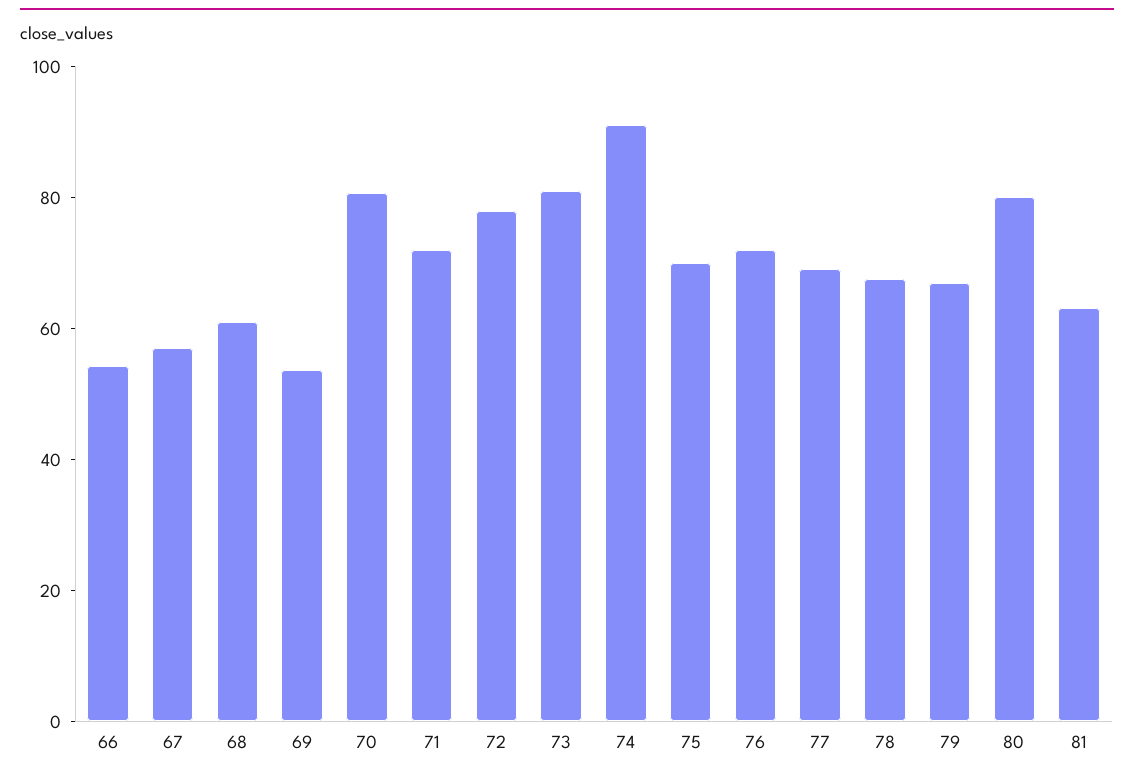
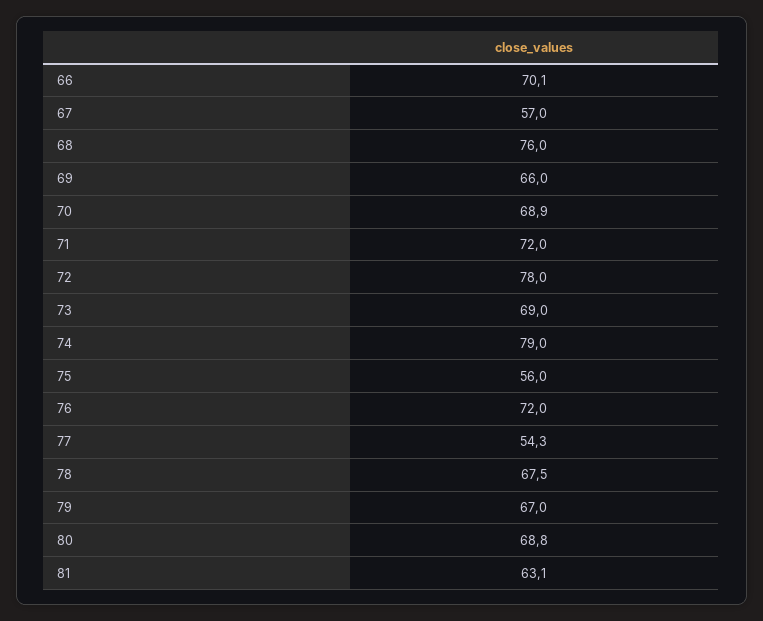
  {
-   "66": 55,
+   "66": 70.1,
    "67": 57,
-   "68": 60,
+   "68": 76,
-   "69": 55,
+   "69": 66,
-   "70": 80,
+   "70": 68.9,
    "71": 72,
    "72": 78,
-   "73": 80,
+   "73": 69,
-   "74": 90,
+   "74": 79,
-   "75": 70,
+   "75": 56,
    "76": 72,
-   "77": 70,
+   "77": 54.3,
    "78": 67.5,
    "79": 67,
-   "80": 80,
+   "80": 68.8,
    "81": 63.1
  }

